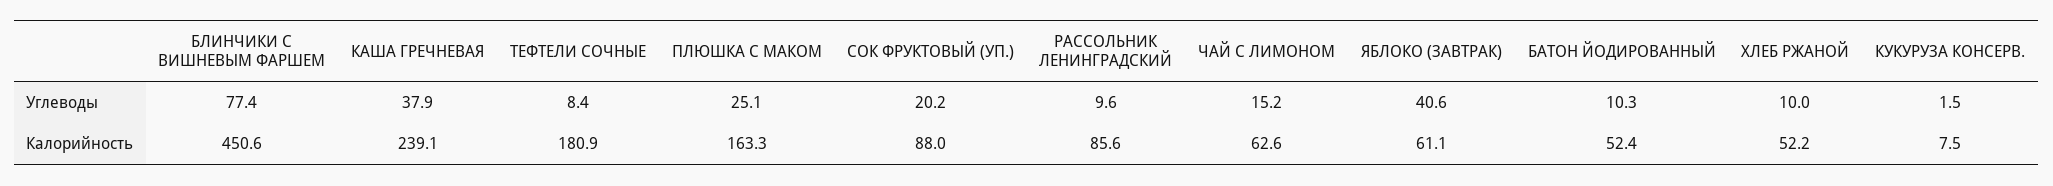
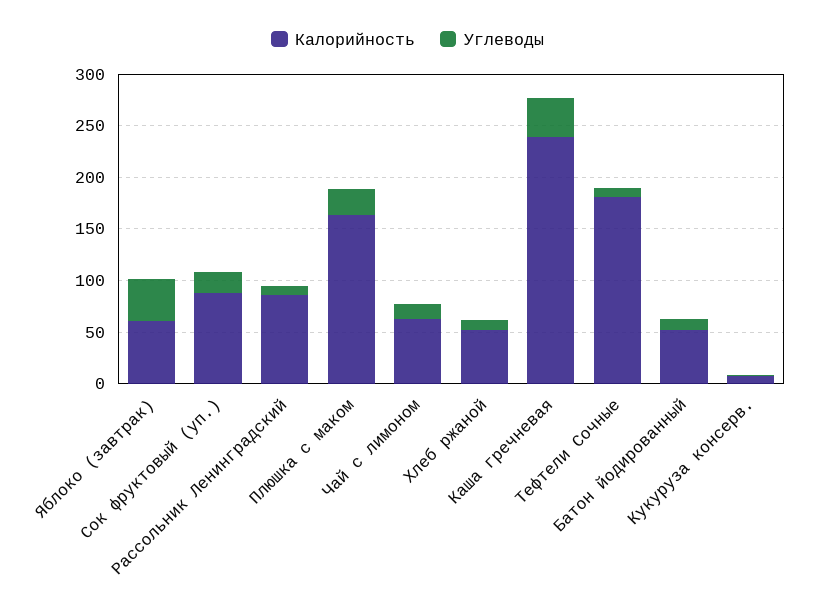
  {
    "Углеводы": {
-     "БЛИНЧИКИ С ВИШНЕВЫМ ФАРШЕМ": 77.4,
      "КАША ГРЕЧНЕВАЯ": 37.9,
      "ТЕФТЕЛИ СОЧНЫЕ": 8.4,
      "ПЛЮШКА С МАКОМ": 25.1,
      "СОК ФРУКТОВЫЙ (УП.)": 20.2,
      "РАССОЛЬНИК ЛЕНИНГРАДСКИЙ": 9.6,
      "ЧАЙ С ЛИМОНОМ": 15.2,
      "ЯБЛОКО (ЗАВТРАК)": 40.6,
      "БАТОН ЙОДИРОВАННЫЙ": 10.3,
      "ХЛЕБ РЖАНОЙ": 10,
      "КУКУРУЗА КОНСЕРВ.": 1.5
    },
    "Калорийность": {
-     "БЛИНЧИКИ С ВИШНЕВЫМ ФАРШЕМ": 450.6,
      "КАША ГРЕЧНЕВАЯ": 239.1,
      "ТЕФТЕЛИ СОЧНЫЕ": 180.9,
      "ПЛЮШКА С МАКОМ": 163.3,
      "СОК ФРУКТОВЫЙ (УП.)": 88,
      "РАССОЛЬНИК ЛЕНИНГРАДСКИЙ": 85.6,
      "ЧАЙ С ЛИМОНОМ": 62.6,
      "ЯБЛОКО (ЗАВТРАК)": 61.1,
      "БАТОН ЙОДИРОВАННЫЙ": 52.4,
      "ХЛЕБ РЖАНОЙ": 52.2,
      "КУКУРУЗА КОНСЕРВ.": 7.5
    }
  }

